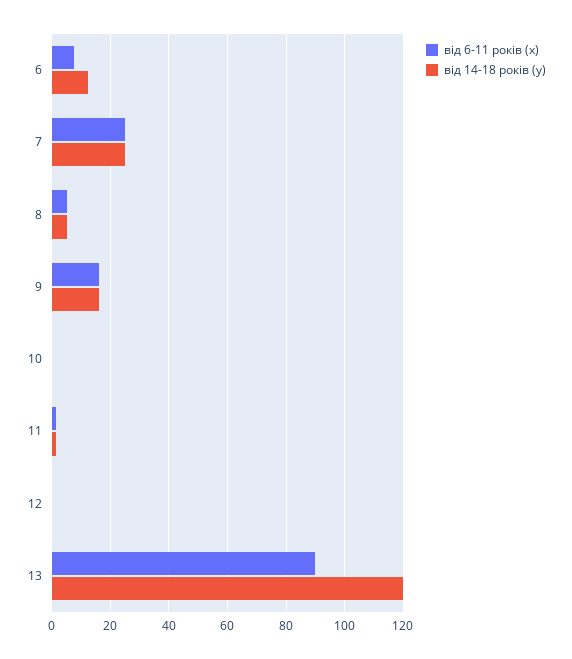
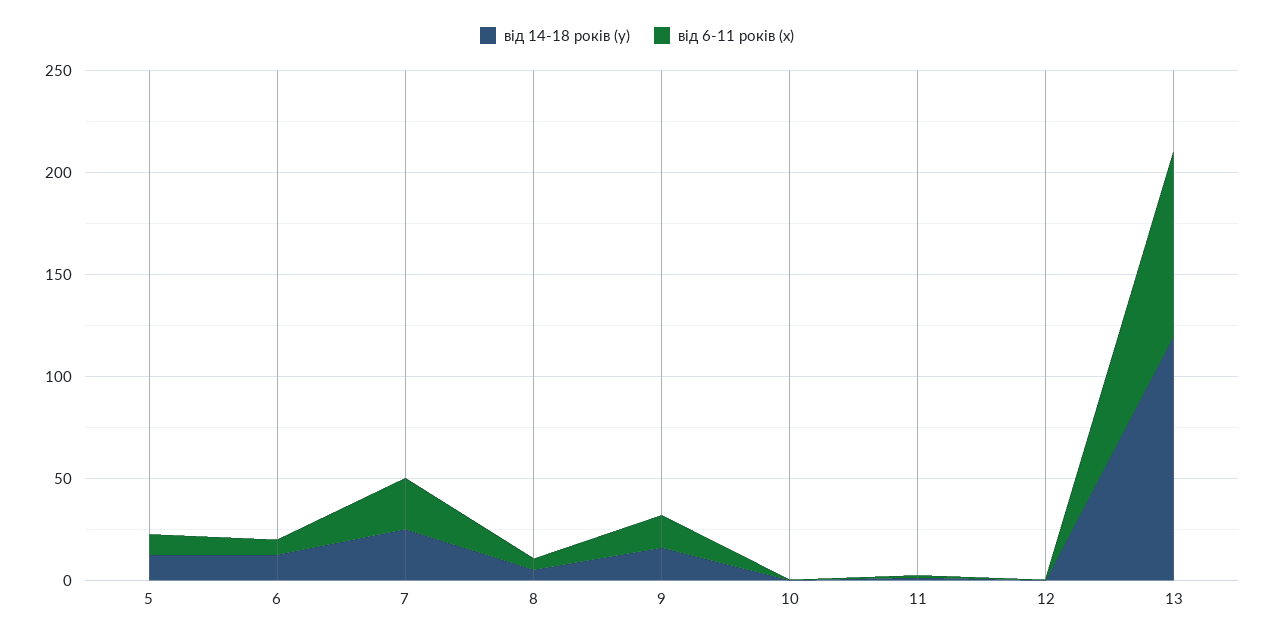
  {
    "від 6-11 років (x)": {
      "6": 7.5,
      "7": 25,
      "8": 5,
      "9": 15,
      "10": 0,
      "11": 2.5,
      "12": 0,
-     "13": 90
+     "13": 90,
+     "5": 10
    },
    "від 14-18 років (y)": {
      "6": 12.5,
      "7": 25,
      "8": 5,
      "9": 15,
      "10": 0,
      "11": 2.5,
      "12": 0,
-     "13": 120
+     "13": 120,
+     "5": 10
    }
  }

